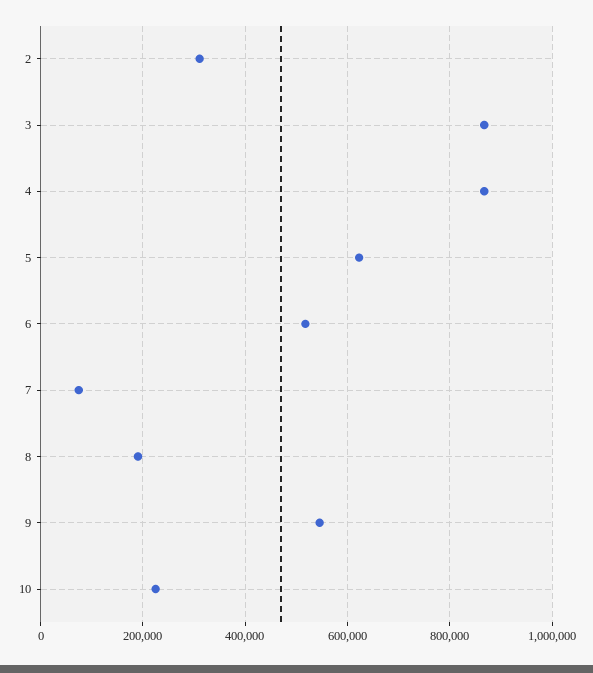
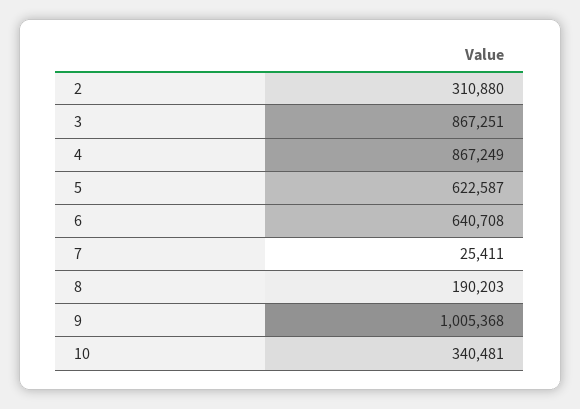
  {
    "2": 310880,
    "3": 867251,
    "4": 867249,
    "5": 622587,
-   "6": 520000,
+   "6": 640708,
-   "7": 80000,
+   "7": 25411,
    "8": 190203,
-   "9": 540000,
+   "9": 1005368,
-   "10": 220000
+   "10": 340481
  }

